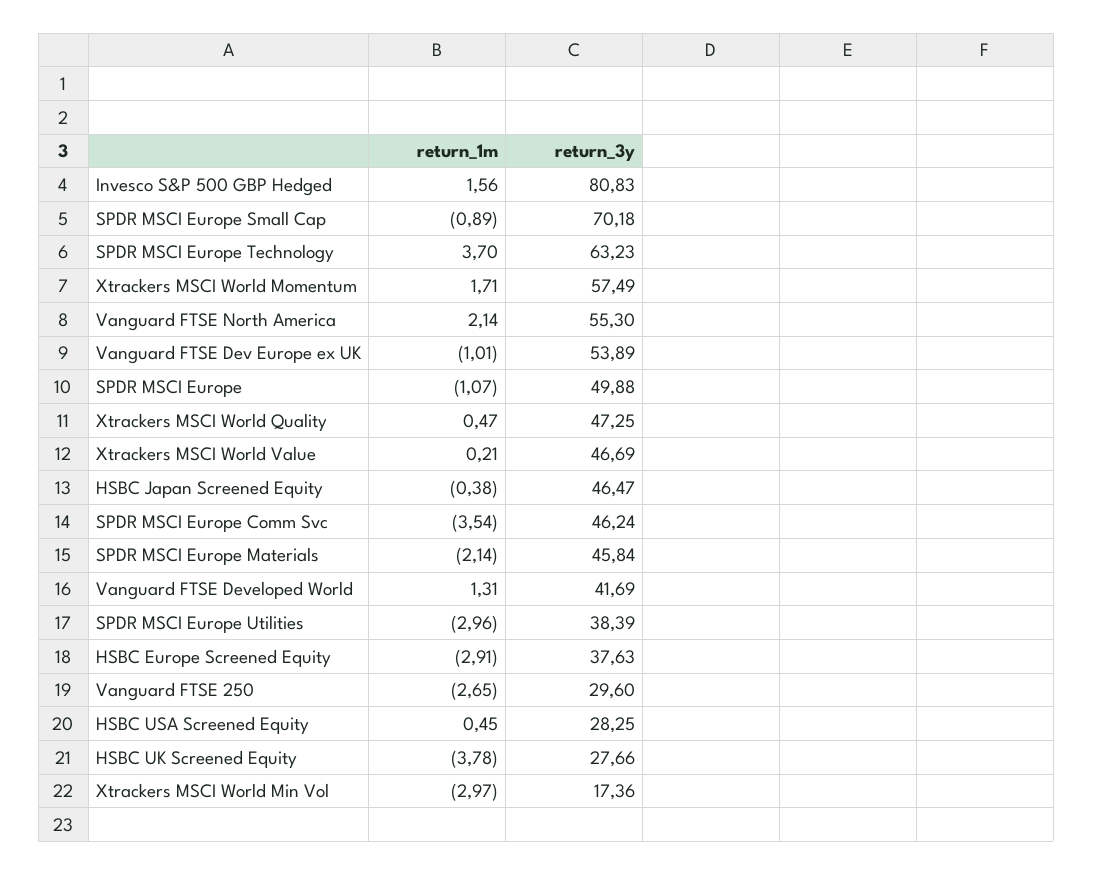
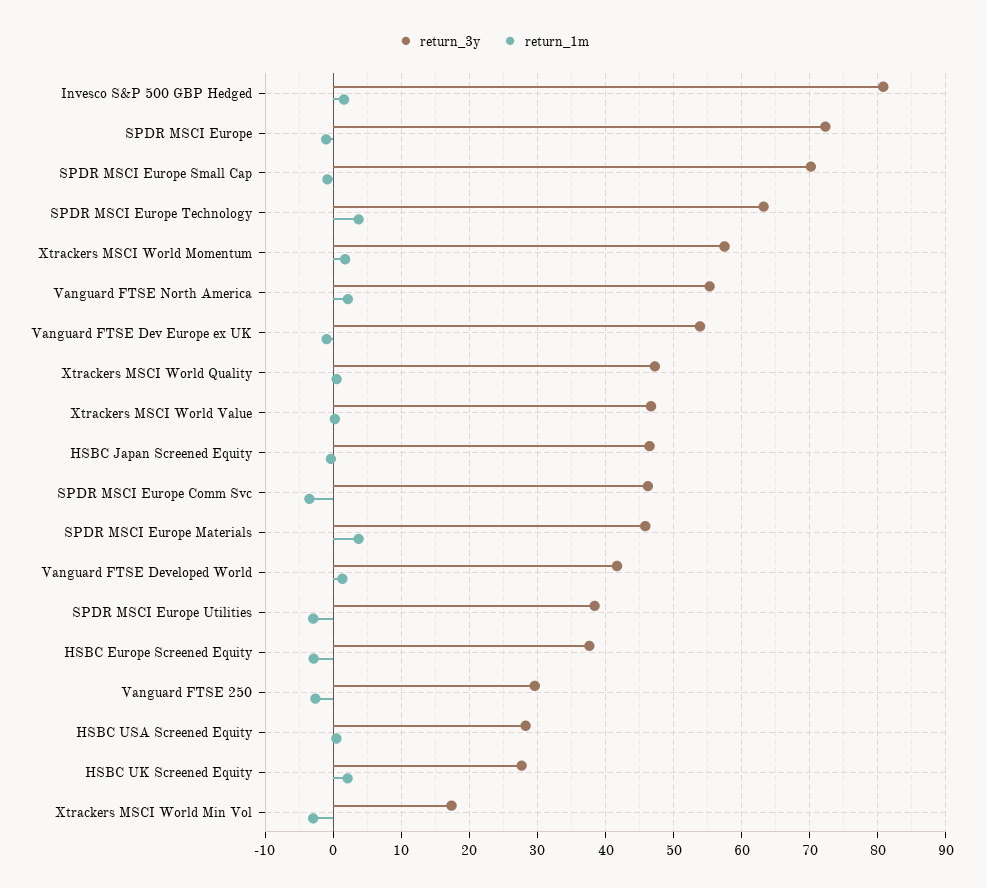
  {
    "return_1m": {
      "Invesco S&P 500 GBP Hedged": 1.56,
      "SPDR MSCI Europe Small Cap": -0.89,
      "SPDR MSCI Europe Technology": 3.7,
      "Xtrackers MSCI World Momentum": 1.71,
      "Vanguard FTSE North America": 2.14,
      "Vanguard FTSE Dev Europe ex UK": -1.01,
      "SPDR MSCI Europe": -1.07,
      "Xtrackers MSCI World Quality": 0.47,
      "Xtrackers MSCI World Value": 0.21,
      "HSBC Japan Screened Equity": -0.38,
      "SPDR MSCI Europe Comm Svc": -3.54,
-     "SPDR MSCI Europe Materials": -2.14,
+     "SPDR MSCI Europe Materials": 4,
      "Vanguard FTSE Developed World": 1.31,
      "SPDR MSCI Europe Utilities": -2.96,
      "HSBC Europe Screened Equity": -2.91,
      "Vanguard FTSE 250": -2.65,
      "HSBC USA Screened Equity": 0.45,
-     "HSBC UK Screened Equity": -3.78,
+     "HSBC UK Screened Equity": 2,
      "Xtrackers MSCI World Min Vol": -2.97
    },
    "return_3y": {
      "Invesco S&P 500 GBP Hedged": 80.83,
      "SPDR MSCI Europe Small Cap": 70.18,
      "SPDR MSCI Europe Technology": 63.23,
      "Xtrackers MSCI World Momentum": 57.49,
      "Vanguard FTSE North America": 55.3,
      "Vanguard FTSE Dev Europe ex UK": 53.89,
-     "SPDR MSCI Europe": 49.88,
+     "SPDR MSCI Europe": 72,
      "Xtrackers MSCI World Quality": 47.25,
      "Xtrackers MSCI World Value": 46.69,
      "HSBC Japan Screened Equity": 46.47,
      "SPDR MSCI Europe Comm Svc": 46.24,
      "SPDR MSCI Europe Materials": 45.84,
      "Vanguard FTSE Developed World": 41.69,
      "SPDR MSCI Europe Utilities": 38.39,
      "HSBC Europe Screened Equity": 37.63,
      "Vanguard FTSE 250": 29.6,
      "HSBC USA Screened Equity": 28.25,
      "HSBC UK Screened Equity": 27.66,
      "Xtrackers MSCI World Min Vol": 17.36
    }
  }

